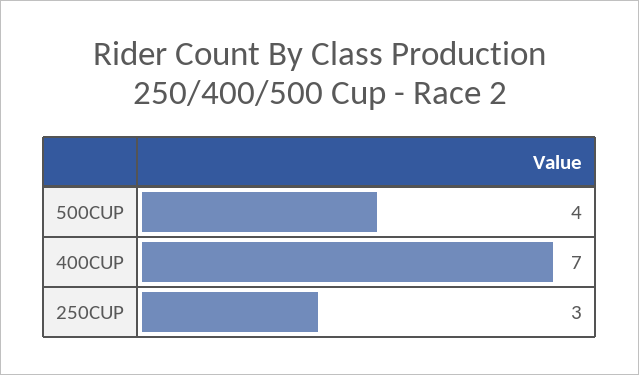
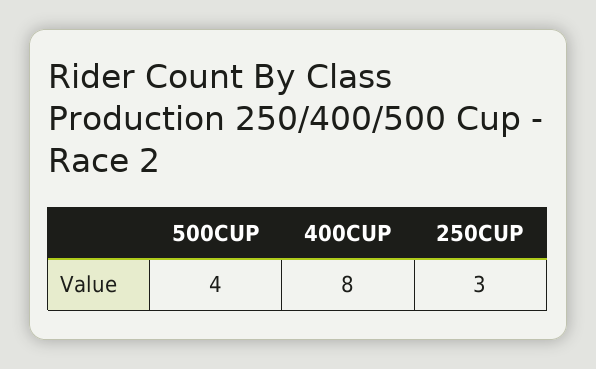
  {
    "500CUP": 4,
-   "400CUP": 7,
+   "400CUP": 8,
    "250CUP": 3
  }

